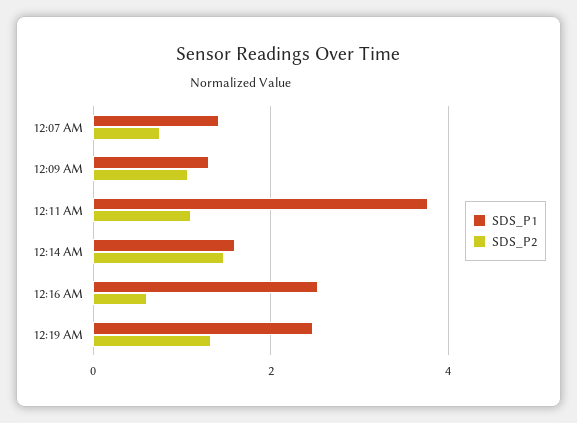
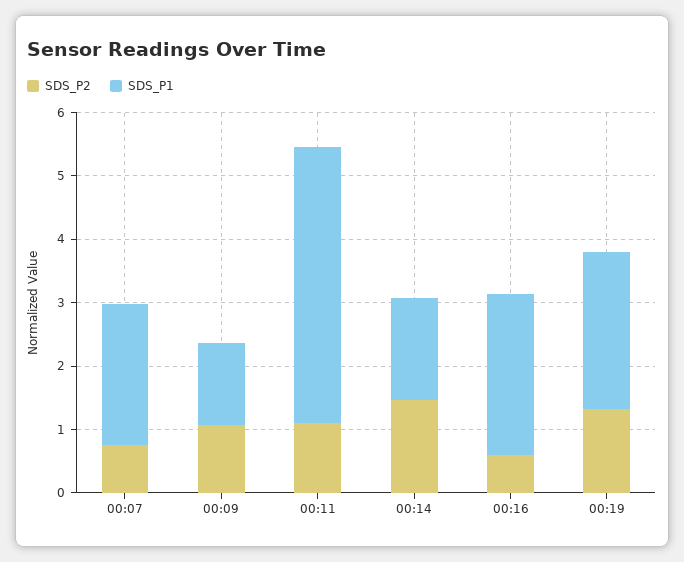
  {
    "SDS_P1": {
-     "12:07 AM": 1.4,
+     "12:07 AM": 2.2,
      "12:09 AM": 1.4,
-     "12:11 AM": 3.8,
+     "12:11 AM": 4.4,
      "12:14 AM": 1.6,
      "12:16 AM": 2.6,
      "12:19 AM": 2.4
    },
    "SDS_P2": {
      "12:07 AM": 0.8,
      "12:09 AM": 1,
      "12:11 AM": 1.2,
      "12:14 AM": 1.4,
      "12:16 AM": 0.6,
      "12:19 AM": 1.4
    }
  }

